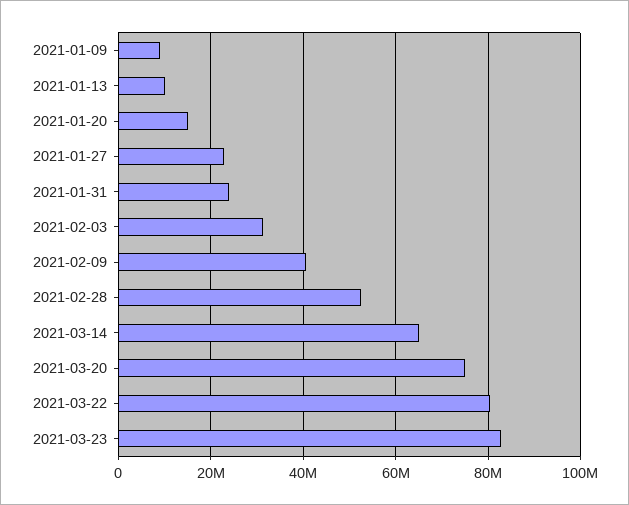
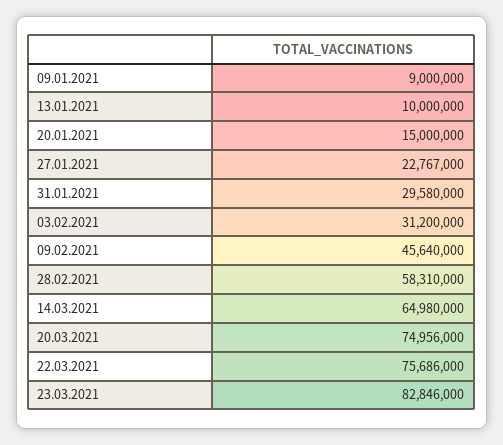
  {
    "2021-01-09": 9000000,
    "2021-01-13": 10000000,
    "2021-01-20": 15000000,
    "2021-01-27": 22767000,
-   "2021-01-31": 24000000,
+   "2021-01-31": 29580000,
    "2021-02-03": 31200000,
-   "2021-02-09": 40000000,
+   "2021-02-09": 45640000,
-   "2021-02-28": 52000000,
+   "2021-02-28": 58310000,
    "2021-03-14": 64980000,
    "2021-03-20": 74956000,
-   "2021-03-22": 80000000,
+   "2021-03-22": 75686000,
    "2021-03-23": 82846000
  }

